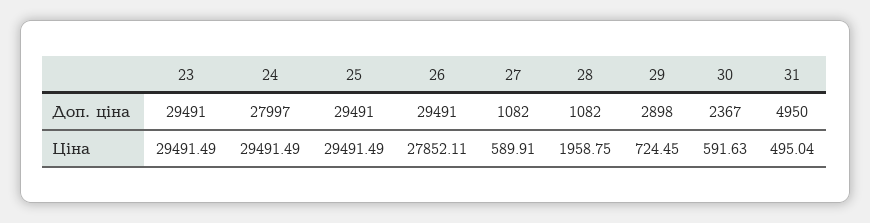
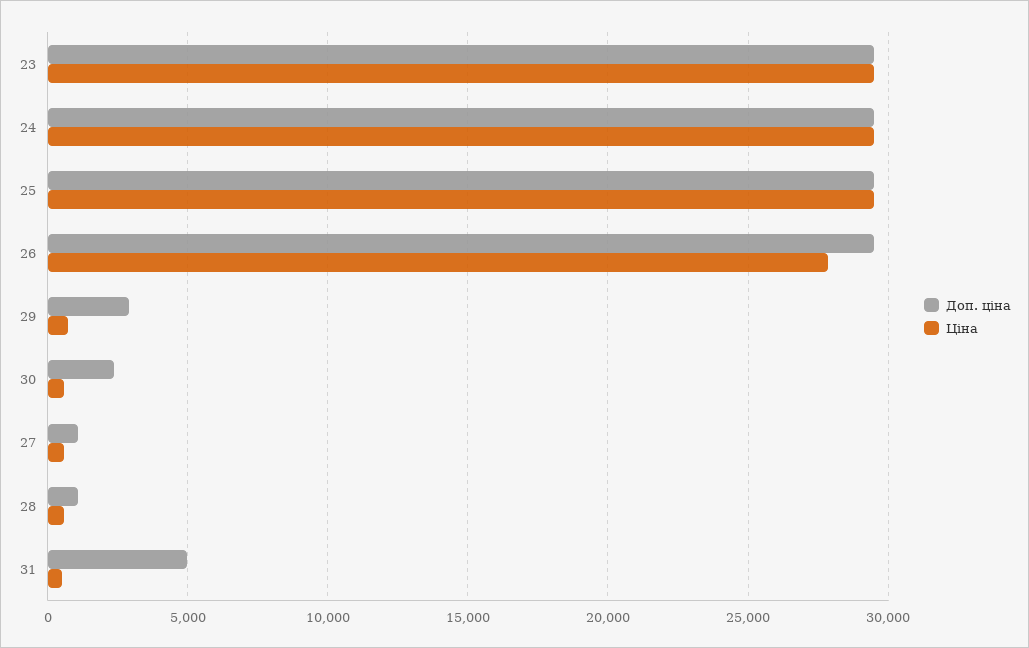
  {
    "Доп. ціна": {
      "23": 29491,
-     "24": 27997,
+     "24": 29500,
      "25": 29491,
      "26": 29491,
      "27": 1082,
      "28": 1082,
      "29": 2898,
      "30": 2367,
      "31": 4950
    },
    "Ціна": {
      "23": 29491.49,
      "24": 29491.49,
      "25": 29491.49,
      "26": 27852.11,
      "27": 589.91,
-     "28": 1958.75,
+     "28": 500,
      "29": 724.45,
      "30": 591.63,
      "31": 495.04
    }
  }

